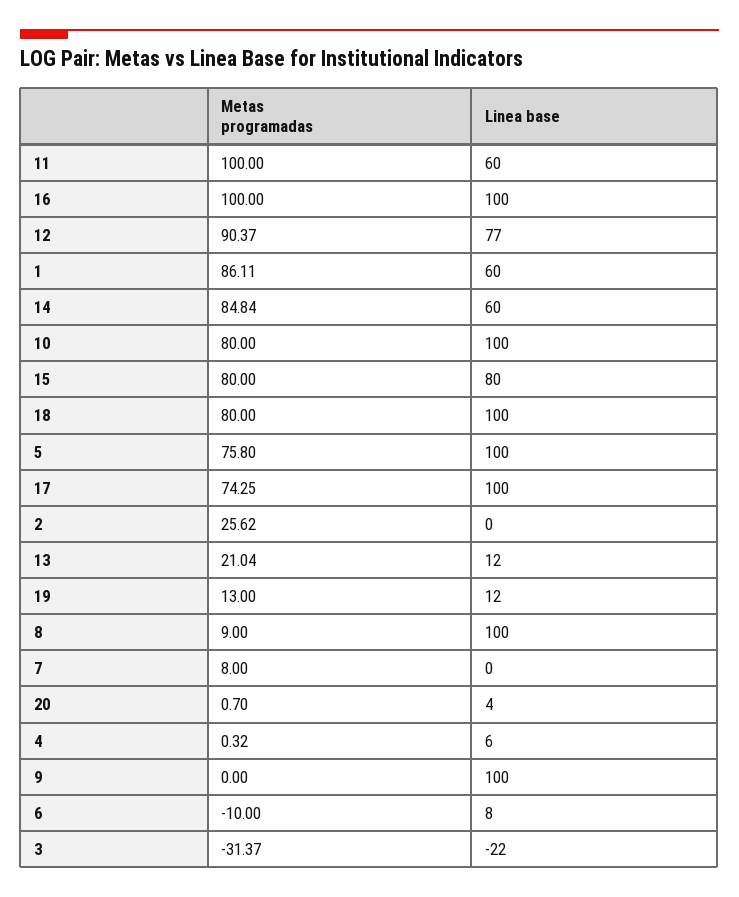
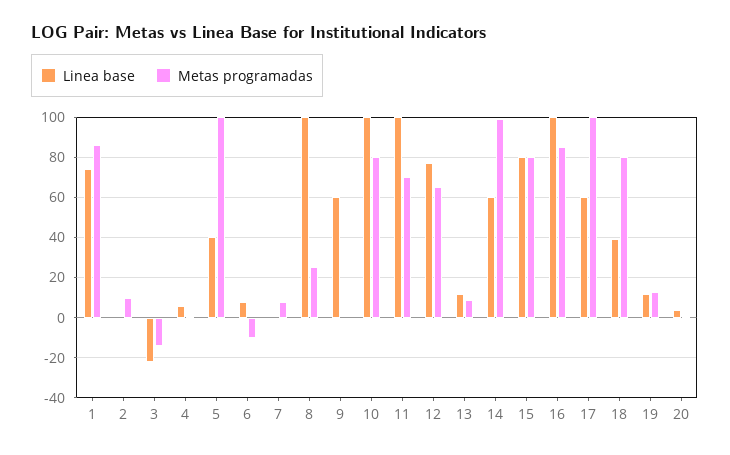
  {
    "Metas programadas": {
-     "11": 100,
+     "11": 70,
-     "16": 100,
+     "16": 85,
-     "12": 90.37,
+     "12": 65,
      "1": 86.11,
-     "14": 84.84,
+     "14": 100,
      "10": 80,
      "15": 80,
      "18": 80,
-     "5": 75.8,
+     "5": 100,
-     "17": 74.25,
+     "17": 100,
-     "2": 25.62,
+     "2": 10,
-     "13": 21.04,
+     "13": 10,
      "19": 13,
-     "8": 9,
+     "8": 25,
      "7": 8,
      "20": 0.7,
      "4": 0.32,
      "9": 0,
      "6": -10,
-     "3": -31.37
+     "3": -15
    },
    "Linea base": {
-     "11": 60,
+     "11": 100,
      "16": 100,
      "12": 77,
-     "1": 60,
+     "1": 75,
      "14": 60,
      "10": 100,
      "15": 80,
-     "18": 100,
+     "18": 40,
-     "5": 100,
+     "5": 40,
-     "17": 100,
+     "17": 60,
      "2": 0,
      "13": 12,
      "19": 12,
      "8": 100,
      "7": 0,
      "20": 4,
      "4": 6,
-     "9": 100,
+     "9": 60,
      "6": 8,
      "3": -22
    }
  }

